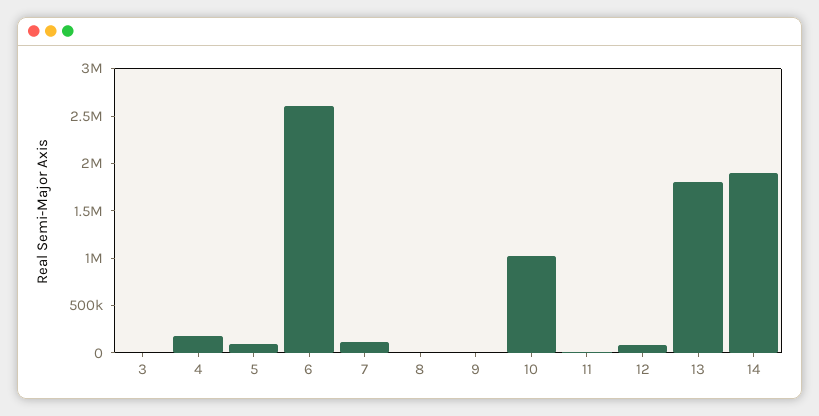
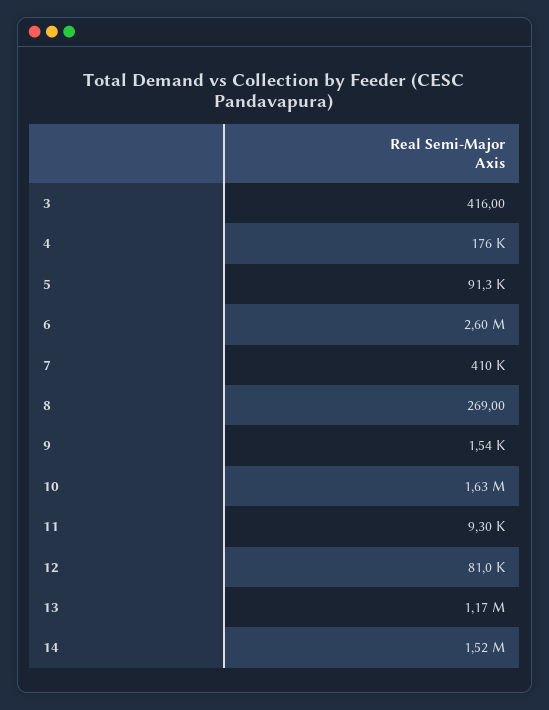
  {
    "3": 416,
    "4": 176000,
    "5": 91300,
    "6": 2600000,
-   "7": 100000,
+   "7": 410000,
    "8": 269,
    "9": 1540,
-   "10": 1000000,
+   "10": 1630000,
    "11": 9300,
    "12": 81000,
-   "13": 1800000,
+   "13": 1170000,
-   "14": 1900000
+   "14": 1520000
  }

